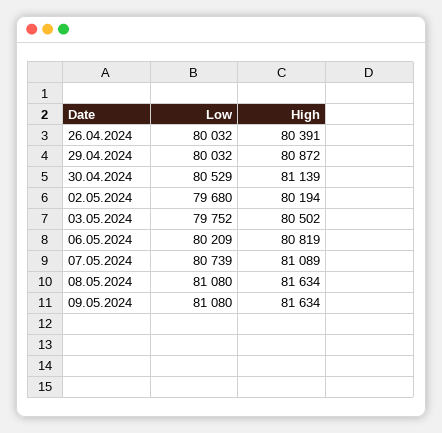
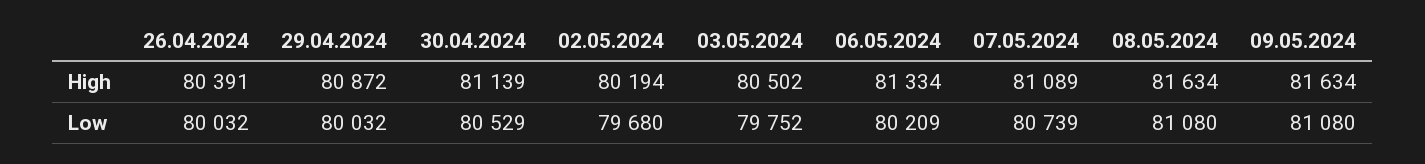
  {
    "Low": {
      "26.04.2024": 80032,
      "29.04.2024": 80032,
      "30.04.2024": 80529,
      "02.05.2024": 79680,
      "03.05.2024": 79752,
      "06.05.2024": 80209,
      "07.05.2024": 80739,
      "08.05.2024": 81080,
      "09.05.2024": 81080
    },
    "High": {
      "26.04.2024": 80391,
      "29.04.2024": 80872,
      "30.04.2024": 81139,
      "02.05.2024": 80194,
      "03.05.2024": 80502,
-     "06.05.2024": 80819,
+     "06.05.2024": 81334,
      "07.05.2024": 81089,
      "08.05.2024": 81634,
      "09.05.2024": 81634
    }
  }

